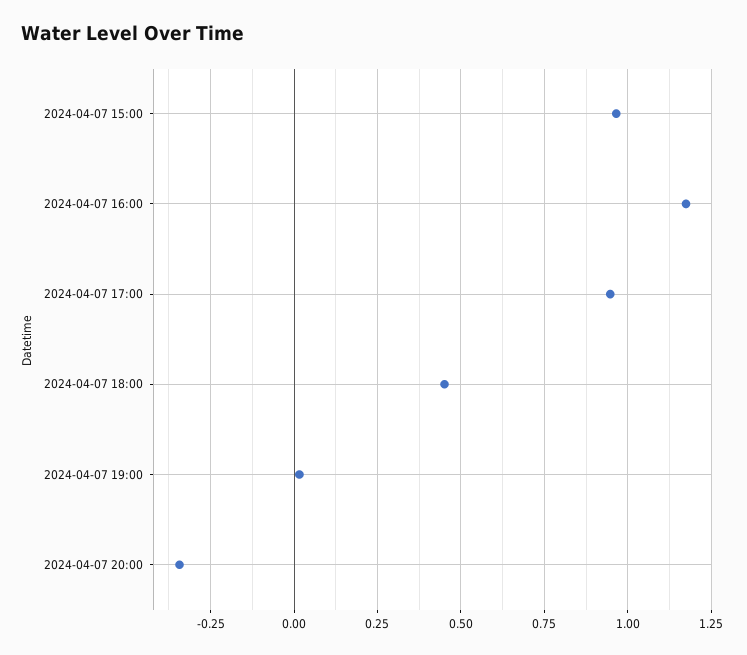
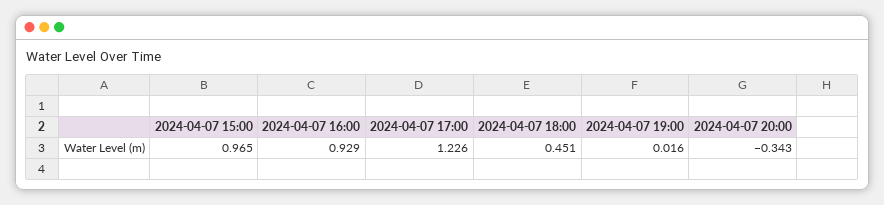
  {
    "2024-04-07 15:00": 0.965,
-   "2024-04-07 16:00": 1.175,
+   "2024-04-07 16:00": 0.929,
-   "2024-04-07 17:00": 0.95,
+   "2024-04-07 17:00": 1.226,
    "2024-04-07 18:00": 0.451,
    "2024-04-07 19:00": 0.016,
    "2024-04-07 20:00": -0.343
  }

